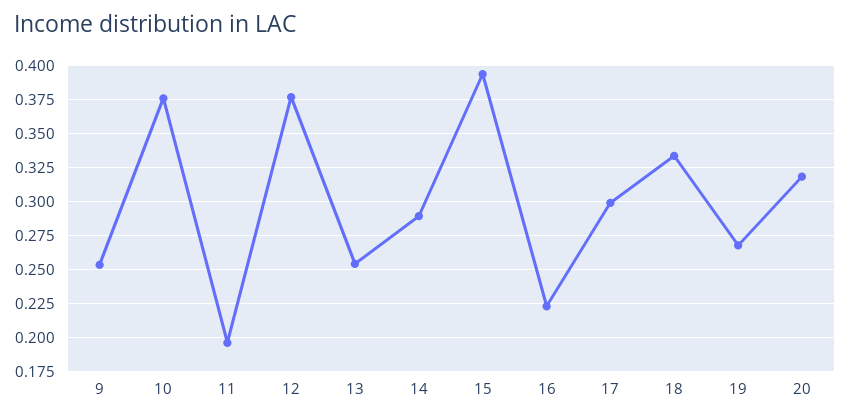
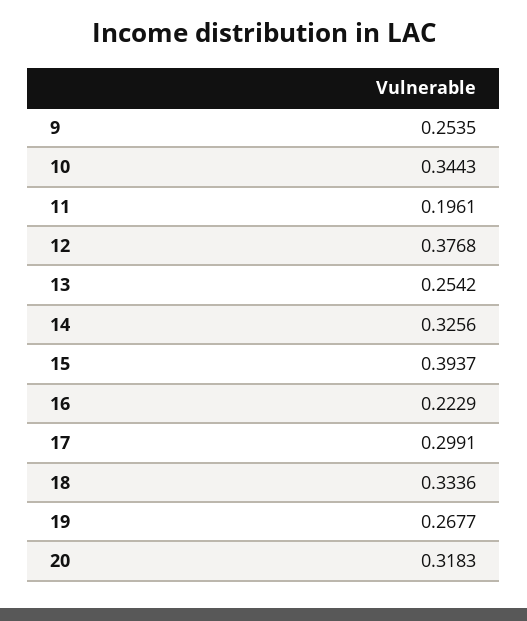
  {
    "9": 0.2535,
-   "10": 0.375,
+   "10": 0.3443,
    "11": 0.1961,
    "12": 0.3768,
    "13": 0.2542,
-   "14": 0.29,
+   "14": 0.3256,
    "15": 0.3937,
    "16": 0.2229,
    "17": 0.2991,
    "18": 0.3336,
    "19": 0.2677,
    "20": 0.3183
  }

